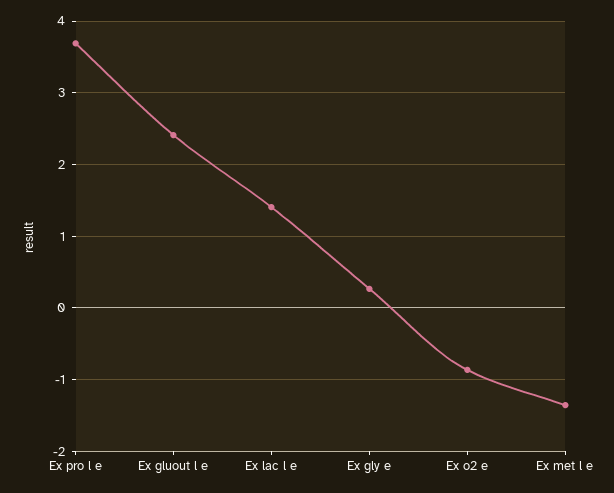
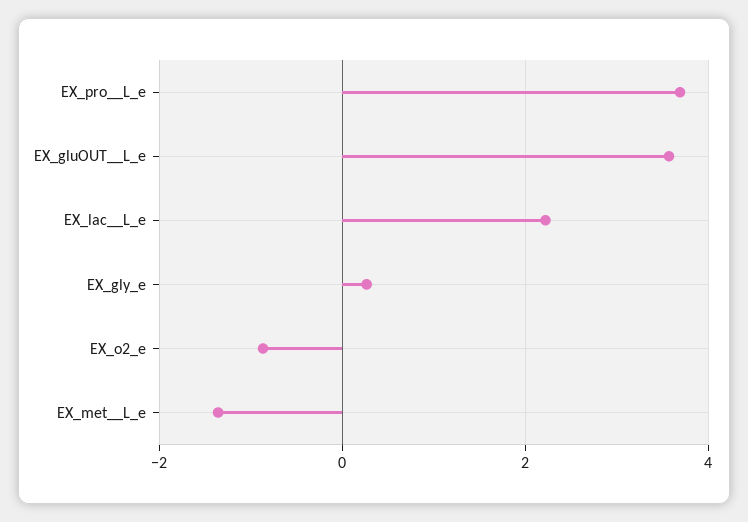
  {
    "Ex pro  l e": 3.7,
-   "Ex gluout  l e": 2.4,
+   "Ex gluout  l e": 3.6,
-   "Ex lac  l e": 1.4,
+   "Ex lac  l e": 2.2,
    "Ex gly e": 0.3,
    "Ex o2 e": -0.9,
    "Ex met  l e": -1.4
  }

